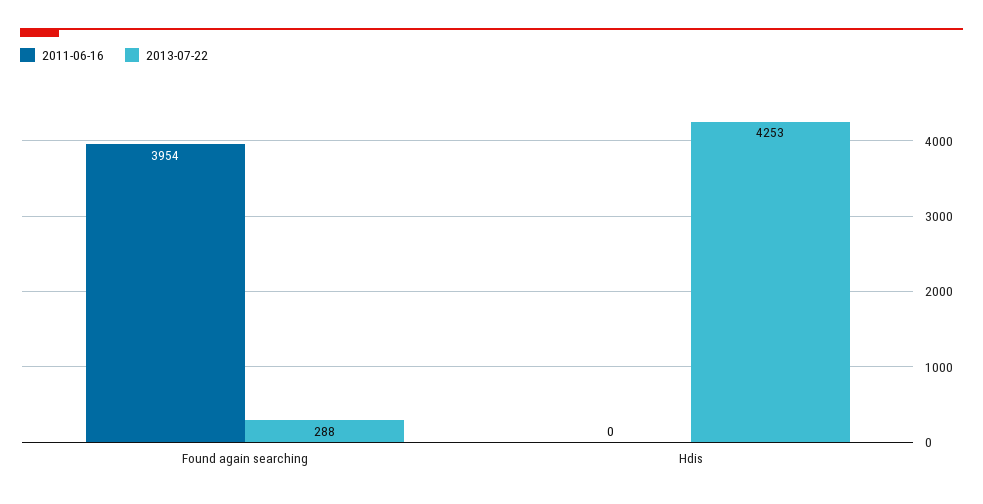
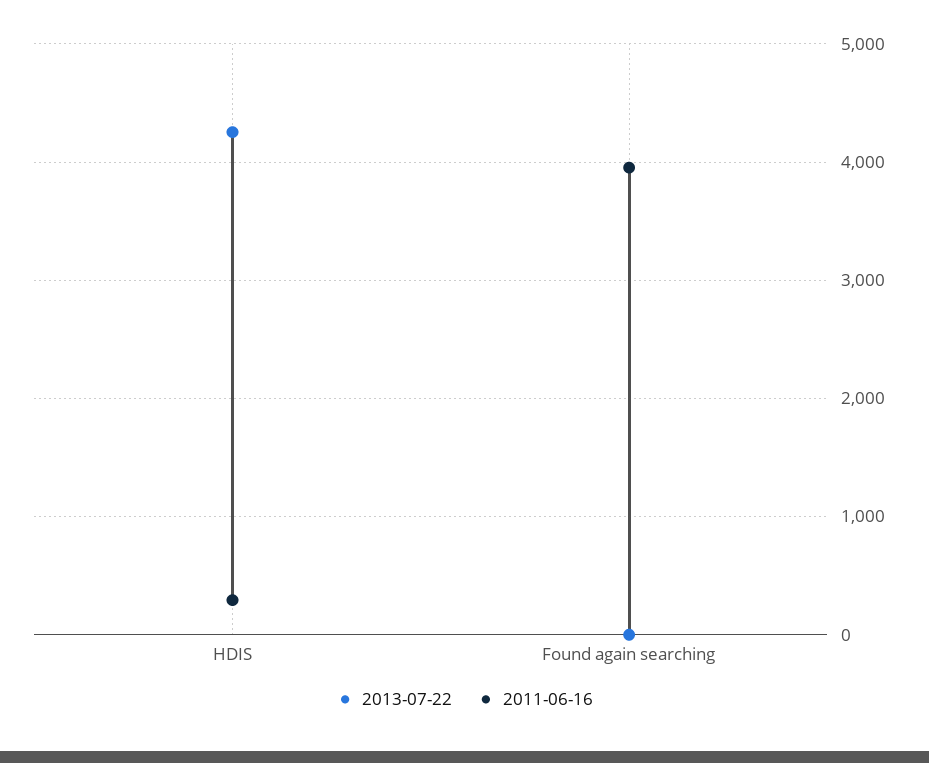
  {
    "2011-06-16": {
      "Found again searching": 3954,
-     "Hdis": 0
+     "Hdis": 300
    },
    "2013-07-22": {
-     "Found again searching": 288,
+     "Found again searching": 0,
      "Hdis": 4253
    }
  }

